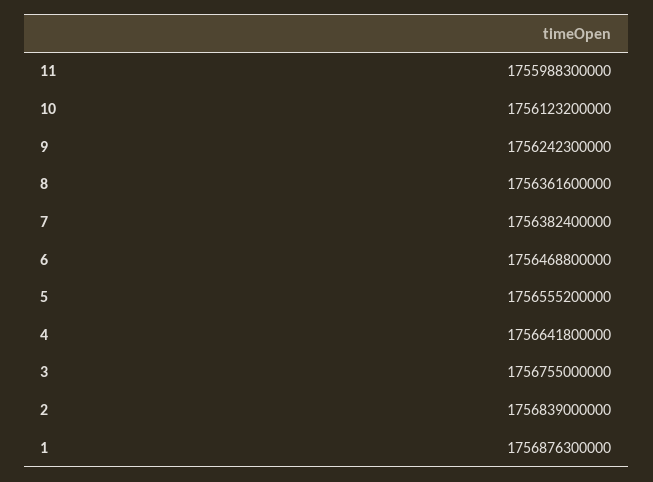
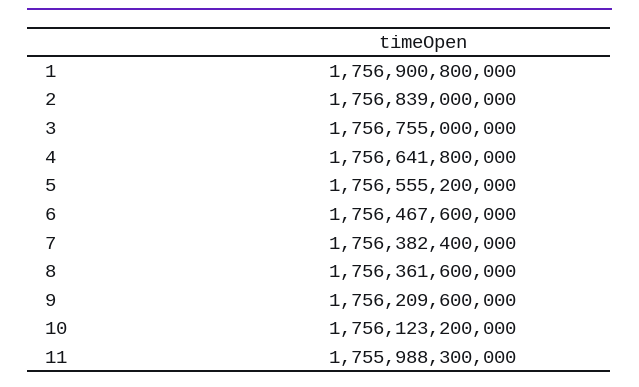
  {
    "11": 1755988300000,
    "10": 1756123200000,
-   "9": 1756242300000,
+   "9": 1756209600000,
    "8": 1756361600000,
    "7": 1756382400000,
-   "6": 1756468800000,
+   "6": 1756467600000,
    "5": 1756555200000,
    "4": 1756641800000,
    "3": 1756755000000,
    "2": 1756839000000,
-   "1": 1756876300000
+   "1": 1756900800000
  }

